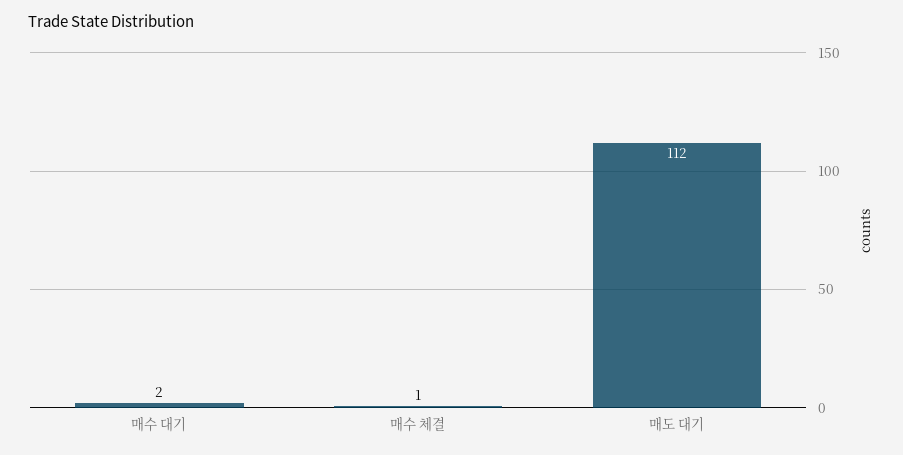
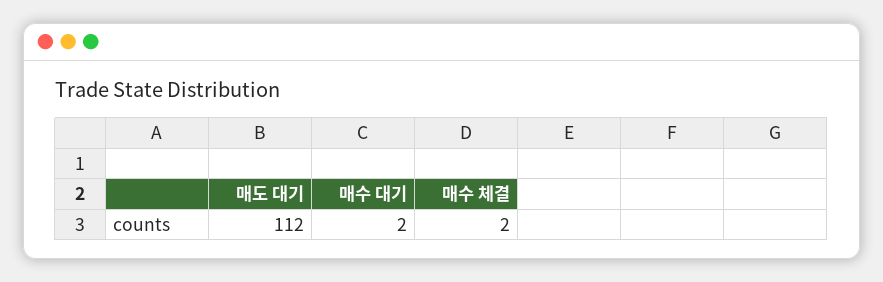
  {
    "매수 대기": 2,
-   "매수 체결": 1,
+   "매수 체결": 2,
    "매도 대기": 112
  }

